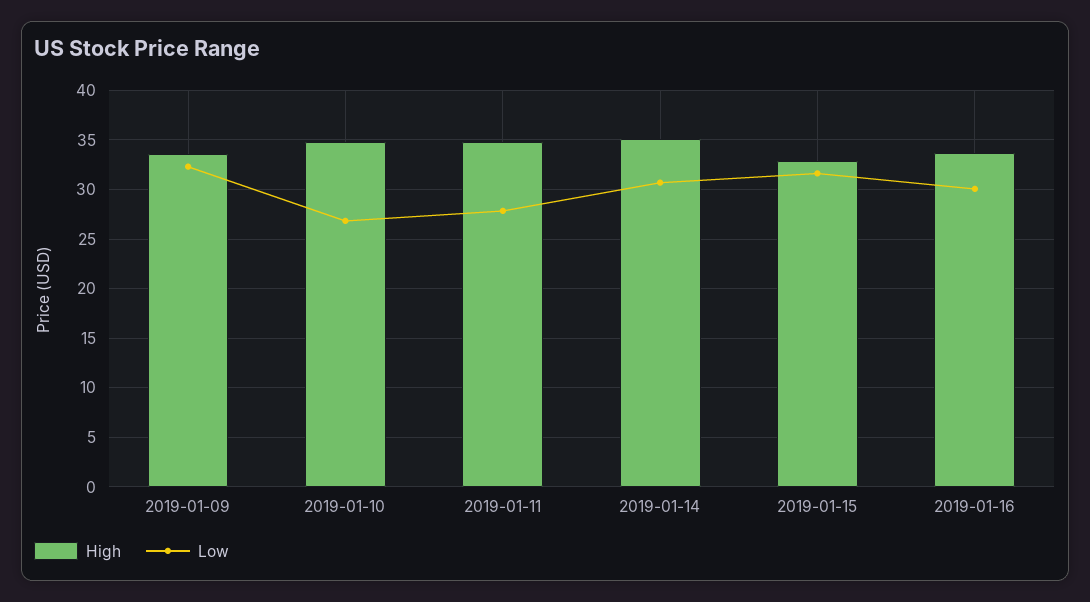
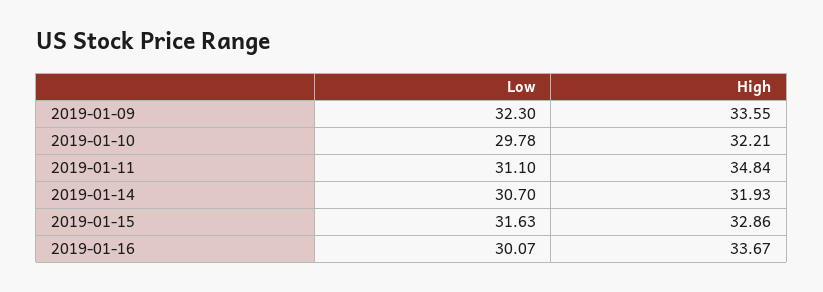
  {
    "High": {
      "2019-01-09": 33.55,
-     "2019-01-10": 35,
+     "2019-01-10": 32.21,
      "2019-01-11": 34.84,
-     "2019-01-14": 35,
+     "2019-01-14": 31.93,
      "2019-01-15": 32.86,
      "2019-01-16": 33.67
    },
    "Low": {
      "2019-01-09": 32.3,
-     "2019-01-10": 27,
+     "2019-01-10": 29.78,
-     "2019-01-11": 28,
+     "2019-01-11": 31.1,
      "2019-01-14": 30.7,
      "2019-01-15": 31.63,
      "2019-01-16": 30.07
    }
  }

